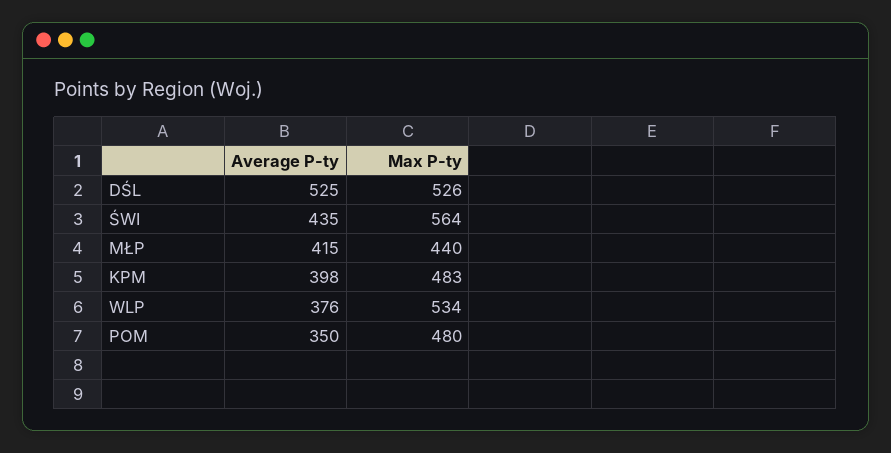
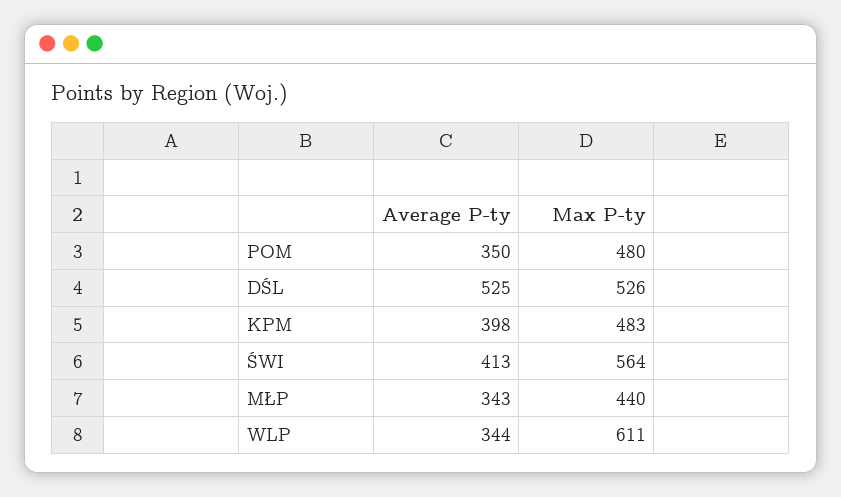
  {
    "Average P-ty": {
      "DŚL": 525,
-     "ŚWI": 435,
+     "ŚWI": 413,
-     "MŁP": 415,
+     "MŁP": 343,
      "KPM": 398,
-     "WLP": 376,
+     "WLP": 344,
      "POM": 350
    },
    "Max P-ty": {
      "DŚL": 526,
      "ŚWI": 564,
      "MŁP": 440,
      "KPM": 483,
-     "WLP": 534,
+     "WLP": 611,
      "POM": 480
    }
  }

